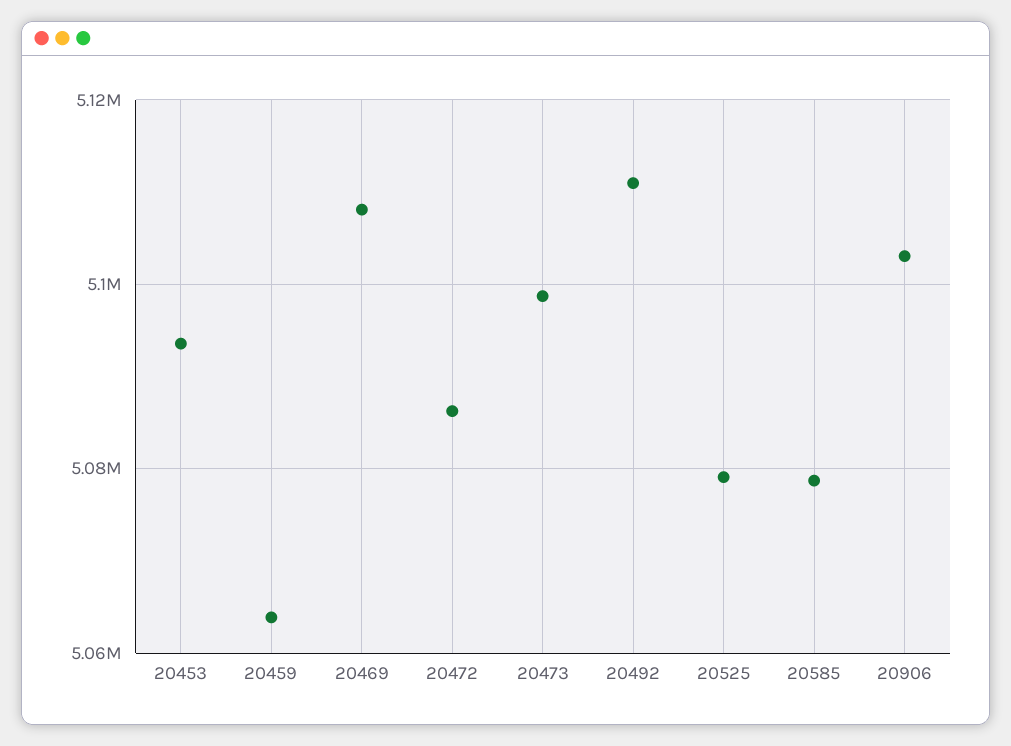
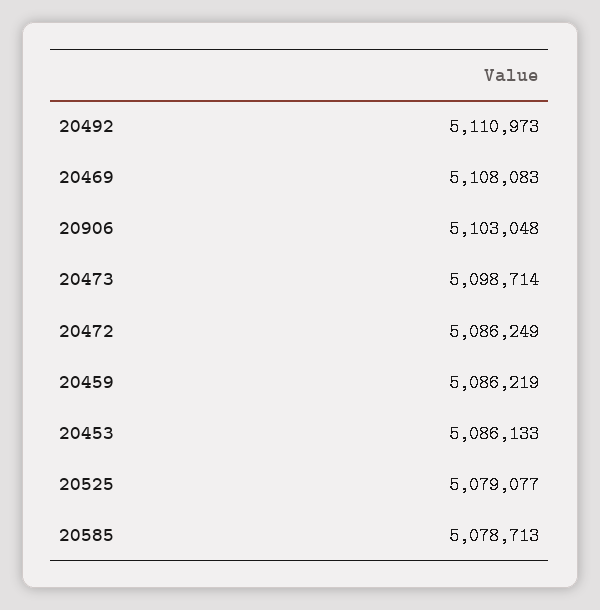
  {
-   "20453": 5094000,
+   "20453": 5086133,
-   "20459": 5064000,
+   "20459": 5086219,
    "20469": 5108083,
    "20472": 5086249,
    "20473": 5098714,
    "20492": 5110973,
    "20525": 5079077,
    "20585": 5078713,
    "20906": 5103048
  }

